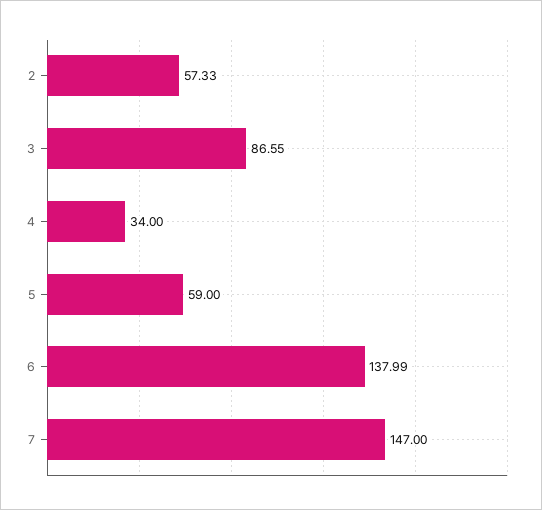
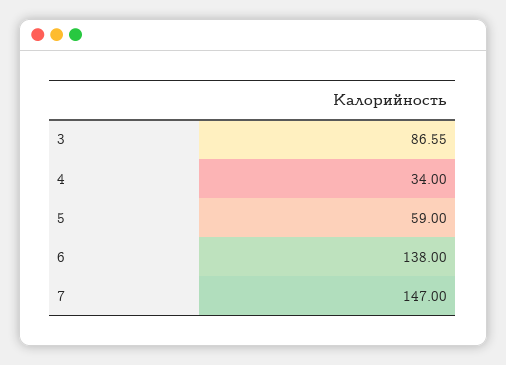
  {
-   "2": 57.33,
    "3": 86.55,
    "4": 34,
    "5": 59,
-   "6": 137.99,
+   "6": 138,
    "7": 147
  }

